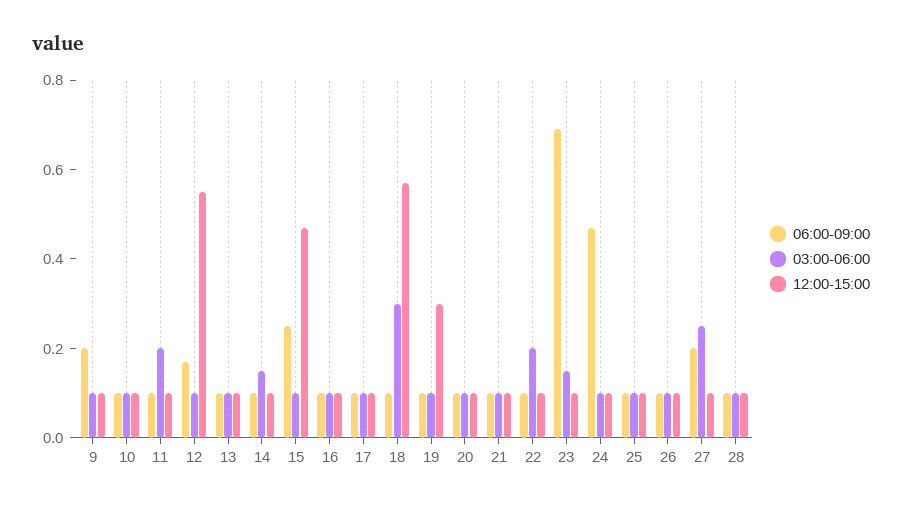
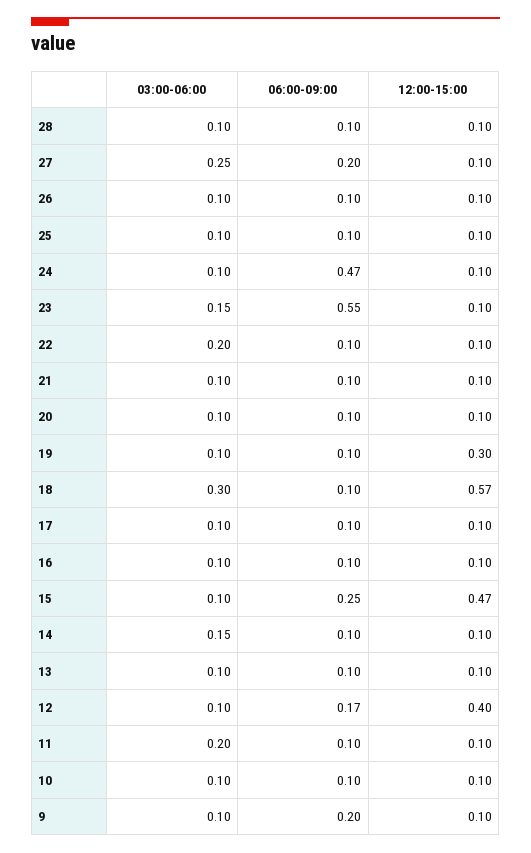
  {
    "06:00-09:00": {
      "9": 0.2,
      "10": 0.1,
      "11": 0.1,
      "12": 0.17,
      "13": 0.1,
      "14": 0.1,
      "15": 0.25,
      "16": 0.1,
      "17": 0.1,
      "18": 0.1,
      "19": 0.1,
      "20": 0.1,
      "21": 0.1,
      "22": 0.1,
-     "23": 0.7,
+     "23": 0.55,
      "24": 0.47,
      "25": 0.1,
      "26": 0.1,
      "27": 0.2,
      "28": 0.1
    },
    "03:00-06:00": {
      "9": 0.1,
      "10": 0.1,
      "11": 0.2,
      "12": 0.1,
      "13": 0.1,
      "14": 0.15,
      "15": 0.1,
      "16": 0.1,
      "17": 0.1,
      "18": 0.3,
      "19": 0.1,
      "20": 0.1,
      "21": 0.1,
      "22": 0.2,
      "23": 0.15,
      "24": 0.1,
      "25": 0.1,
      "26": 0.1,
      "27": 0.25,
      "28": 0.1
    },
    "12:00-15:00": {
      "9": 0.1,
      "10": 0.1,
      "11": 0.1,
-     "12": 0.55,
+     "12": 0.4,
      "13": 0.1,
      "14": 0.1,
      "15": 0.47,
      "16": 0.1,
      "17": 0.1,
      "18": 0.57,
      "19": 0.3,
      "20": 0.1,
      "21": 0.1,
      "22": 0.1,
      "23": 0.1,
      "24": 0.1,
      "25": 0.1,
      "26": 0.1,
      "27": 0.1,
      "28": 0.1
    }
  }

